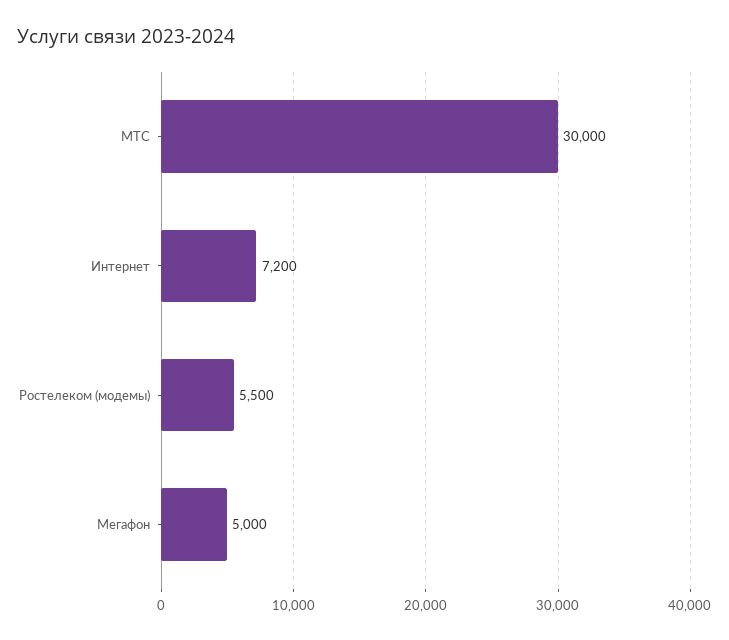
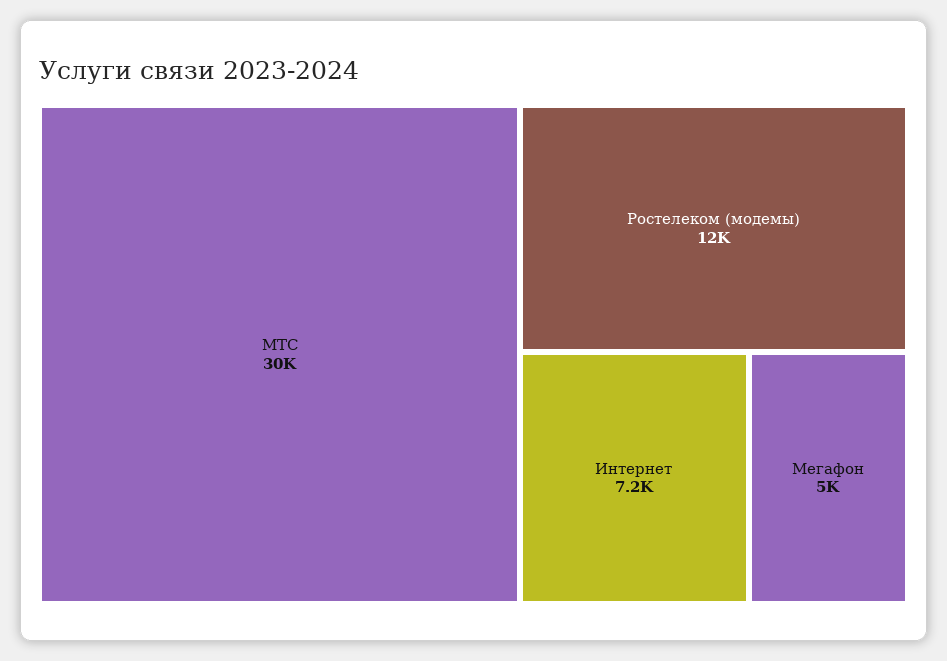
  {
    "МТС": 30000,
    "Интернет": 7200,
-   "Ростелеком (модемы)": 5500,
+   "Ростелеком (модемы)": 12000,
    "Мегафон": 5000
  }

